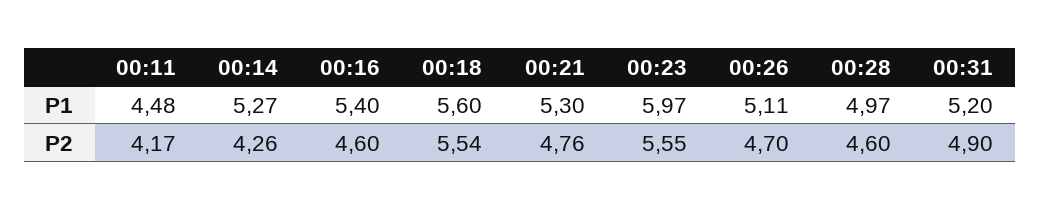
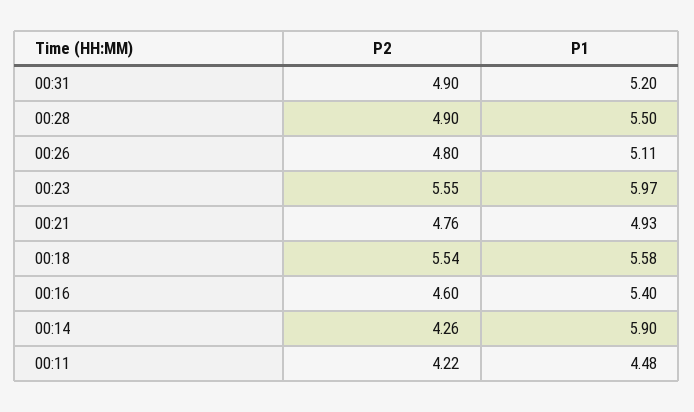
  {
    "00:11": {
      "P1": 4.48,
-     "P2": 4.17
+     "P2": 4.22
    },
    "00:14": {
-     "P1": 5.27,
+     "P1": 5.9,
      "P2": 4.26
    },
    "00:16": {
      "P1": 5.4,
      "P2": 4.6
    },
    "00:18": {
-     "P1": 5.6,
+     "P1": 5.58,
      "P2": 5.54
    },
    "00:21": {
-     "P1": 5.3,
+     "P1": 4.93,
      "P2": 4.76
    },
    "00:23": {
      "P1": 5.97,
      "P2": 5.55
    },
    "00:26": {
      "P1": 5.11,
-     "P2": 4.7
+     "P2": 4.8
    },
    "00:28": {
-     "P1": 4.97,
+     "P1": 5.5,
-     "P2": 4.6
+     "P2": 4.9
    },
    "00:31": {
      "P1": 5.2,
      "P2": 4.9
    }
  }

